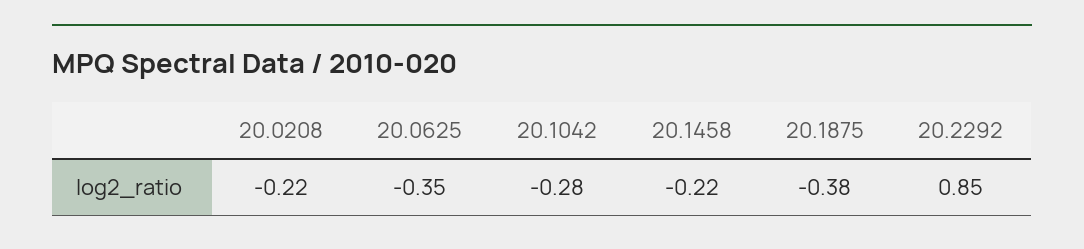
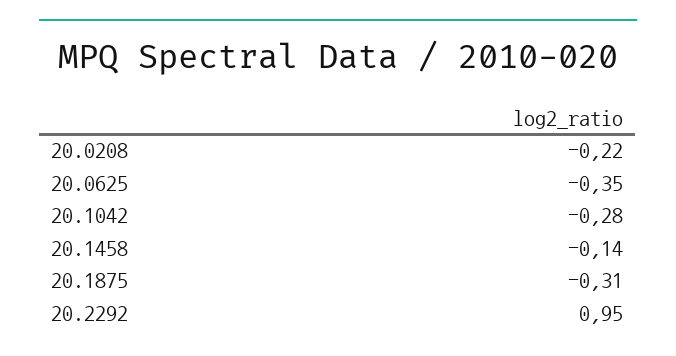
  {
    "20.0208": -0.22,
    "20.0625": -0.35,
    "20.1042": -0.28,
-   "20.1458": -0.22,
+   "20.1458": -0.14,
-   "20.1875": -0.38,
+   "20.1875": -0.31,
-   "20.2292": 0.85
+   "20.2292": 0.95
  }

